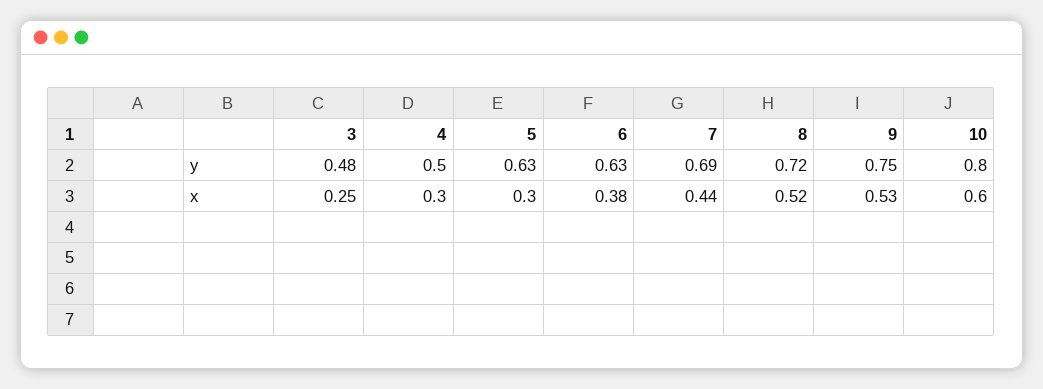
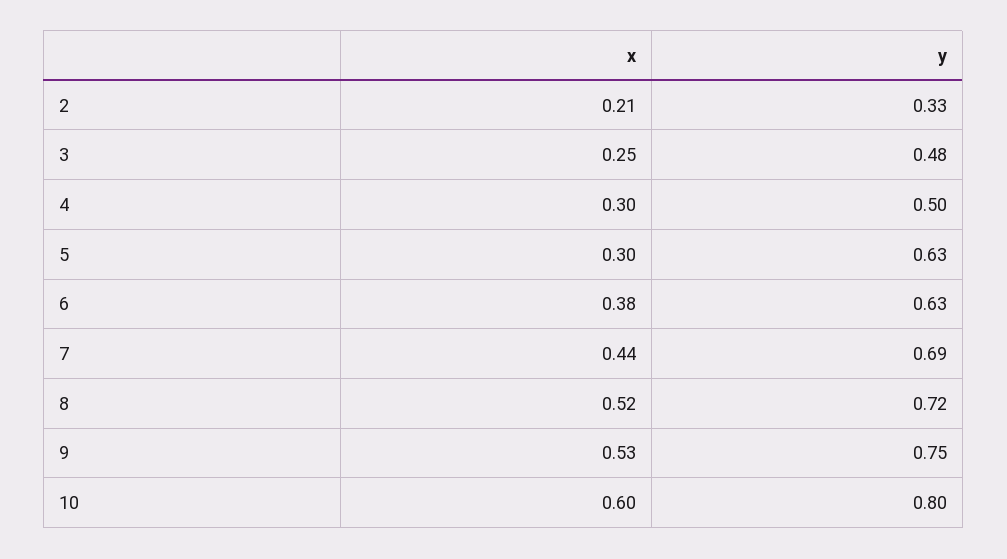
  {
    "3": {
      "y": 0.48,
      "x": 0.25
    },
    "4": {
      "y": 0.5,
      "x": 0.3
    },
    "5": {
      "y": 0.63,
      "x": 0.3
    },
    "6": {
      "y": 0.63,
      "x": 0.38
    },
    "7": {
      "y": 0.69,
      "x": 0.44
    },
    "8": {
      "y": 0.72,
      "x": 0.52
    },
    "9": {
      "y": 0.75,
      "x": 0.53
    },
    "10": {
      "y": 0.8,
      "x": 0.6
-   }
+   },
+   "2": {
+     "x": 0.21,
+     "y": 0.33
+   }
  }

